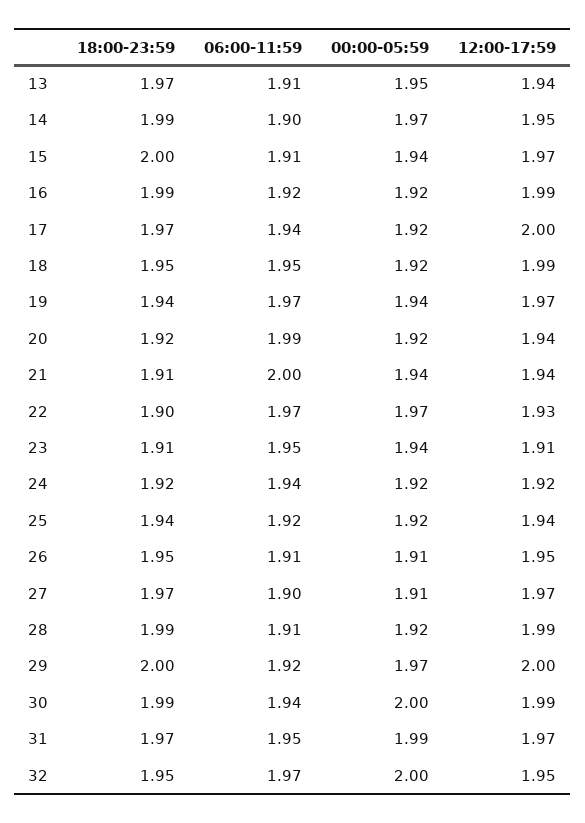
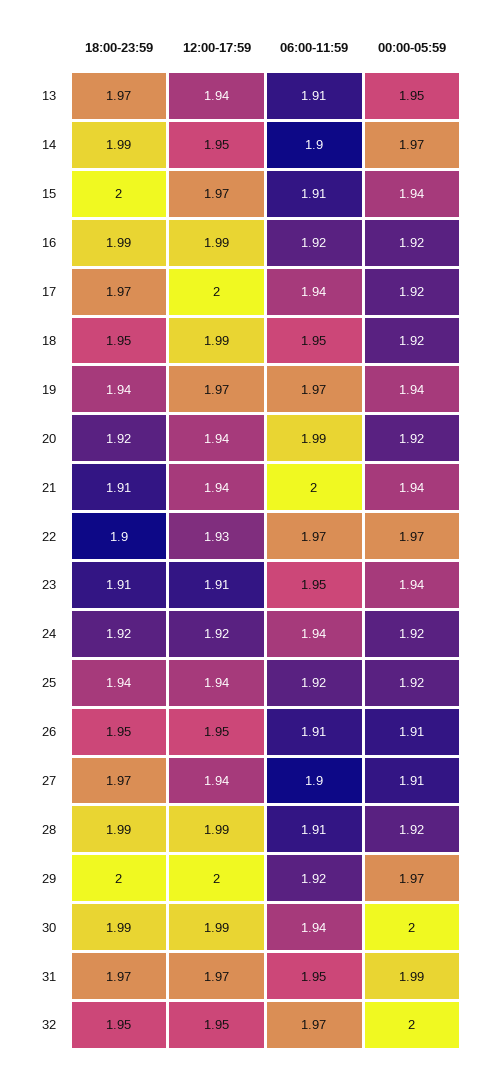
  {
    "18:00-23:59": {
      "13": 1.97,
      "14": 1.99,
      "15": 2,
      "16": 1.99,
      "17": 1.97,
      "18": 1.95,
      "19": 1.94,
      "20": 1.92,
      "21": 1.91,
      "22": 1.9,
      "23": 1.91,
      "24": 1.92,
      "25": 1.94,
      "26": 1.95,
      "27": 1.97,
      "28": 1.99,
      "29": 2,
      "30": 1.99,
      "31": 1.97,
      "32": 1.95
    },
    "06:00-11:59": {
      "13": 1.91,
      "14": 1.9,
      "15": 1.91,
      "16": 1.92,
      "17": 1.94,
      "18": 1.95,
      "19": 1.97,
      "20": 1.99,
      "21": 2,
      "22": 1.97,
      "23": 1.95,
      "24": 1.94,
      "25": 1.92,
      "26": 1.91,
      "27": 1.9,
      "28": 1.91,
      "29": 1.92,
      "30": 1.94,
      "31": 1.95,
      "32": 1.97
    },
    "00:00-05:59": {
      "13": 1.95,
      "14": 1.97,
      "15": 1.94,
      "16": 1.92,
      "17": 1.92,
      "18": 1.92,
      "19": 1.94,
      "20": 1.92,
      "21": 1.94,
      "22": 1.97,
      "23": 1.94,
      "24": 1.92,
      "25": 1.92,
      "26": 1.91,
      "27": 1.91,
      "28": 1.92,
      "29": 1.97,
      "30": 2,
      "31": 1.99,
      "32": 2
    },
    "12:00-17:59": {
      "13": 1.94,
      "14": 1.95,
      "15": 1.97,
      "16": 1.99,
      "17": 2,
      "18": 1.99,
      "19": 1.97,
      "20": 1.94,
      "21": 1.94,
      "22": 1.93,
      "23": 1.91,
      "24": 1.92,
      "25": 1.94,
      "26": 1.95,
-     "27": 1.97,
+     "27": 1.94,
      "28": 1.99,
      "29": 2,
      "30": 1.99,
      "31": 1.97,
      "32": 1.95
    }
  }

